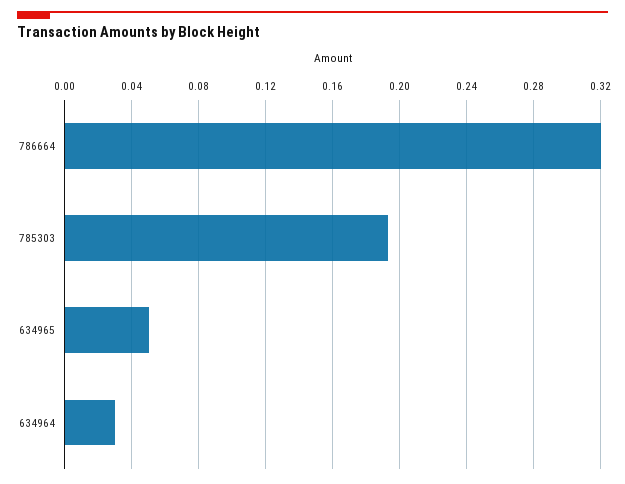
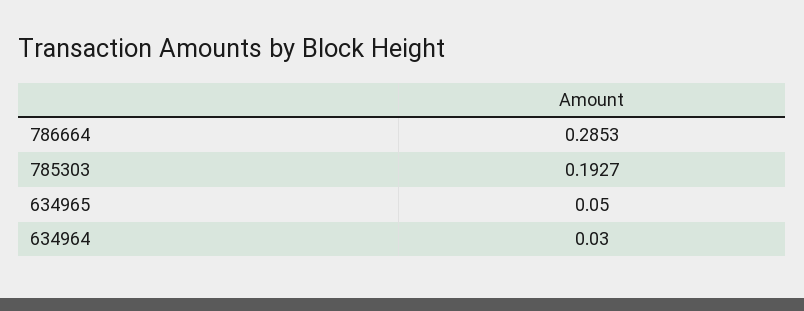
  {
-   "786664": 0.32,
+   "786664": 0.2853,
    "785303": 0.1927,
    "634965": 0.05,
    "634964": 0.03
  }

